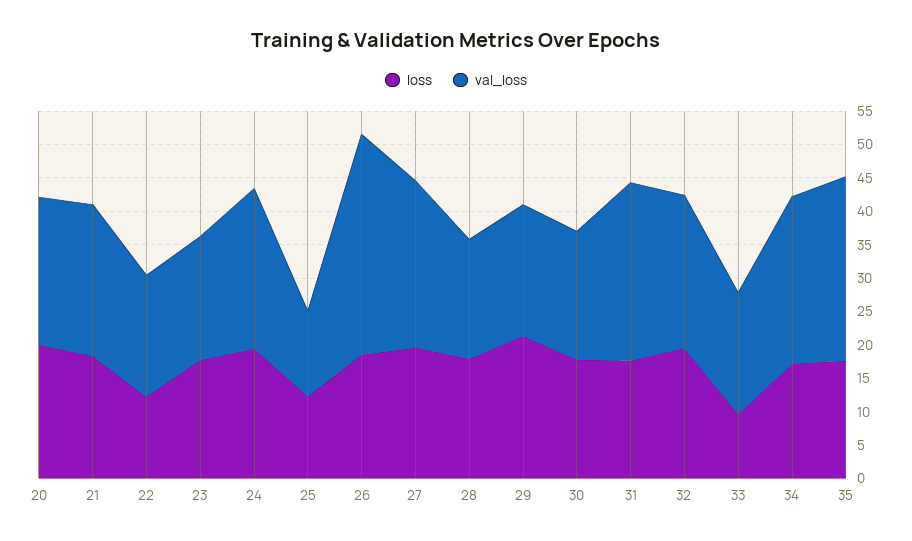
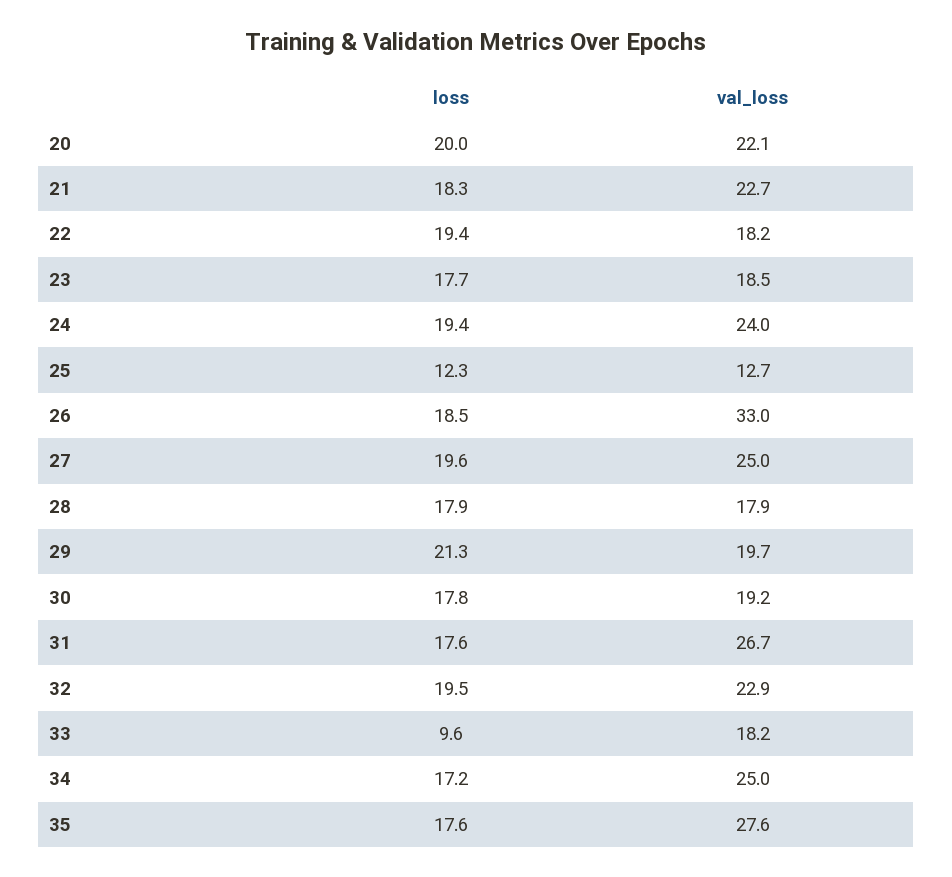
  {
    "loss": {
      "20": 20,
      "21": 18.3,
-     "22": 12.5,
+     "22": 19.4,
      "23": 17.7,
      "24": 19.4,
      "25": 12.3,
      "26": 18.5,
      "27": 19.6,
      "28": 17.9,
      "29": 21.3,
      "30": 17.8,
      "31": 17.6,
      "32": 19.5,
      "33": 9.6,
      "34": 17.2,
      "35": 17.6
    },
    "val_loss": {
      "20": 22.1,
      "21": 22.7,
      "22": 18.2,
      "23": 18.5,
      "24": 24,
      "25": 12.7,
      "26": 33,
      "27": 25,
      "28": 17.9,
      "29": 19.7,
      "30": 19.2,
      "31": 26.7,
      "32": 22.9,
      "33": 18.2,
      "34": 25,
      "35": 27.6
    }
  }

